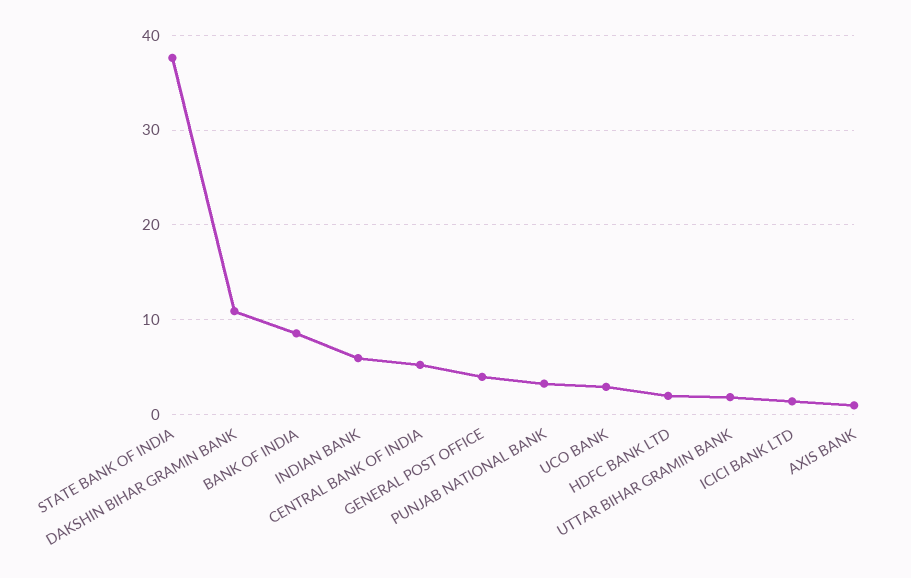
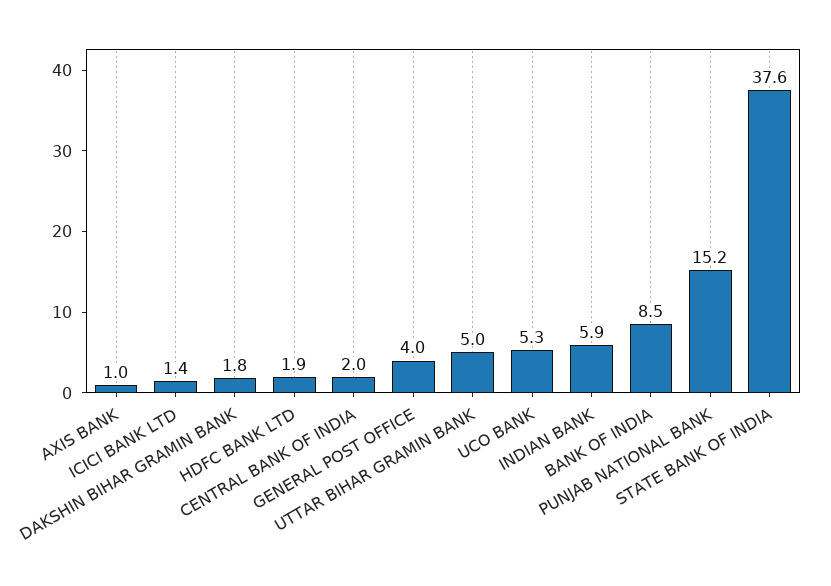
  {
    "STATE BANK OF INDIA": 37.6,
-   "DAKSHIN BIHAR GRAMIN BANK": 11,
+   "DAKSHIN BIHAR GRAMIN BANK": 1.8,
    "BANK OF INDIA": 8.5,
    "INDIAN BANK": 5.9,
-   "CENTRAL BANK OF INDIA": 5,
+   "CENTRAL BANK OF INDIA": 2,
    "GENERAL POST OFFICE": 4,
-   "PUNJAB NATIONAL BANK": 3,
+   "PUNJAB NATIONAL BANK": 15.2,
-   "UCO BANK": 3,
+   "UCO BANK": 5.3,
    "HDFC BANK LTD": 1.9,
-   "UTTAR BIHAR GRAMIN BANK": 2,
+   "UTTAR BIHAR GRAMIN BANK": 5,
    "ICICI BANK LTD": 1.4,
    "AXIS BANK": 1
  }

